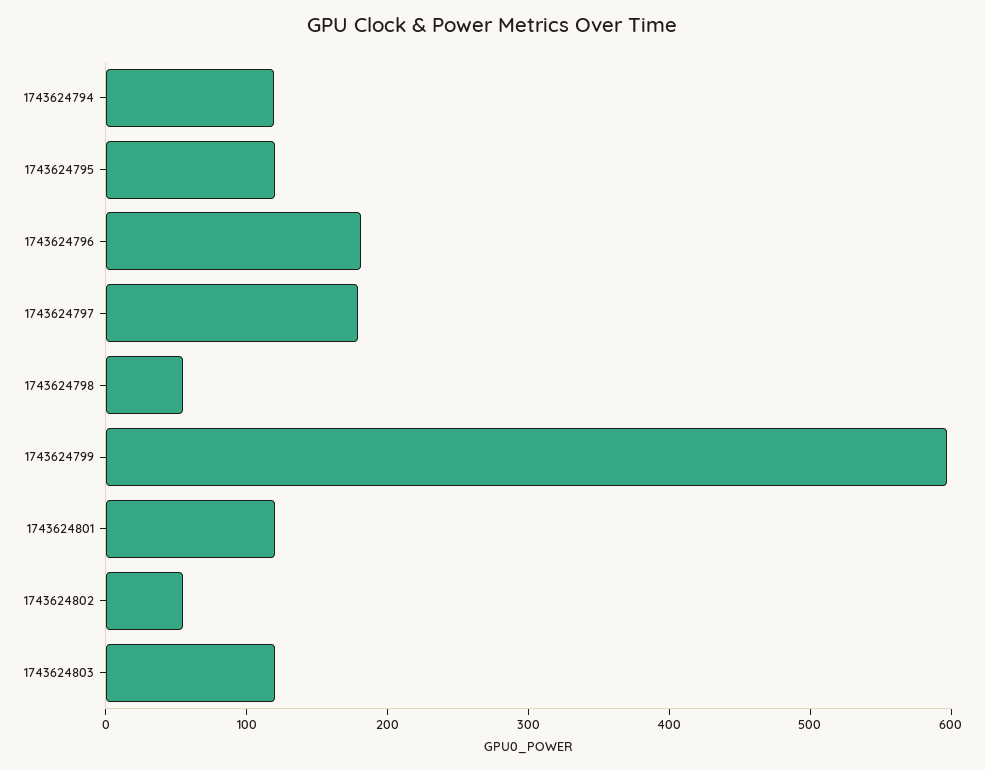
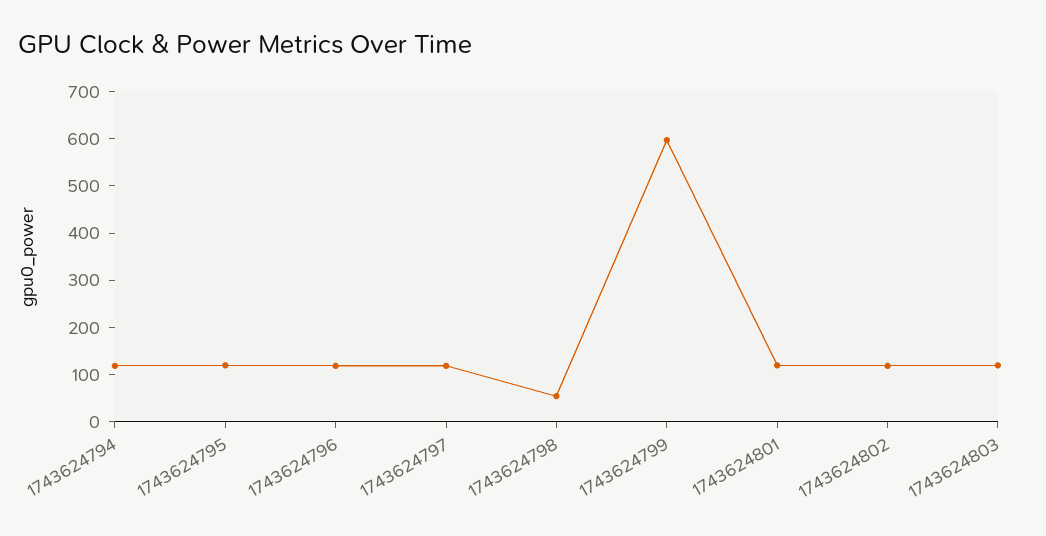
  {
    "1743624794": 120,
    "1743624795": 120,
-   "1743624796": 180,
+   "1743624796": 120,
-   "1743624797": 180,
+   "1743624797": 120,
    "1743624798": 60,
    "1743624799": 600,
    "1743624801": 120,
-   "1743624802": 60,
+   "1743624802": 120,
    "1743624803": 120
  }

